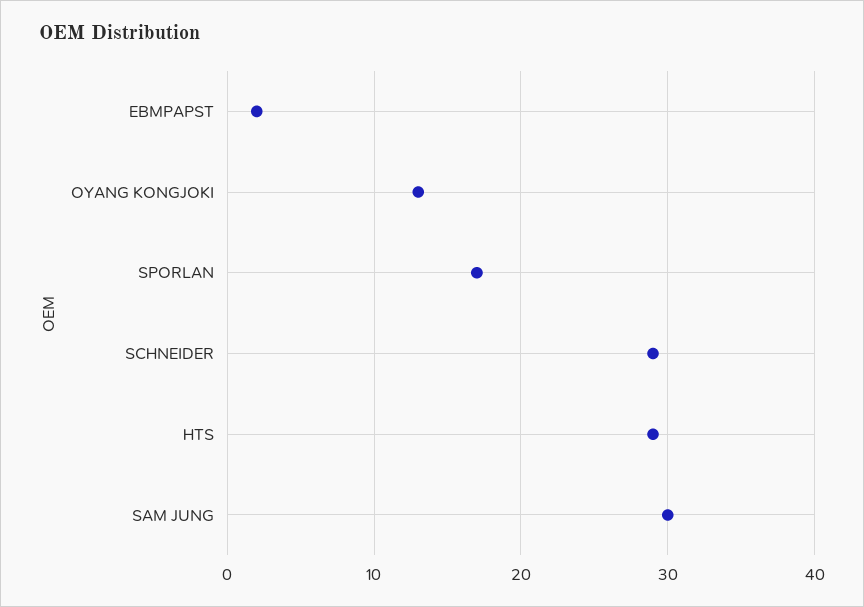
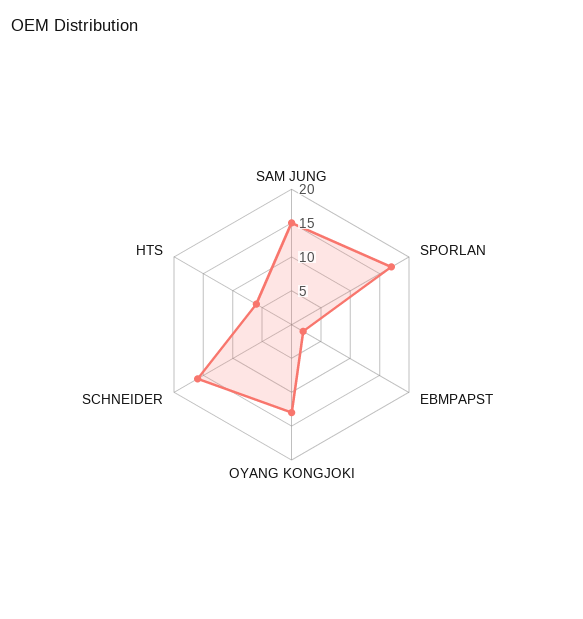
  {
    "EBMPAPST": 2,
    "OYANG KONGJOKI": 13,
    "SPORLAN": 17,
-   "SCHNEIDER": 29,
+   "SCHNEIDER": 15,
-   "HTS": 29,
+   "HTS": 5,
-   "SAM JUNG": 30
+   "SAM JUNG": 15
  }

